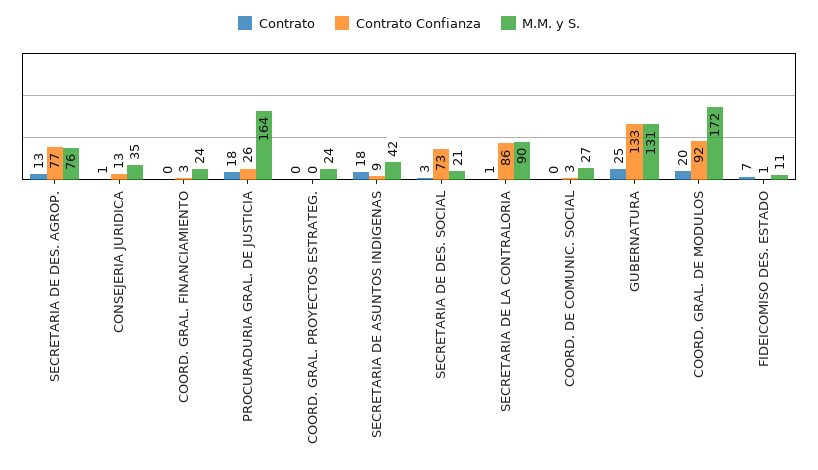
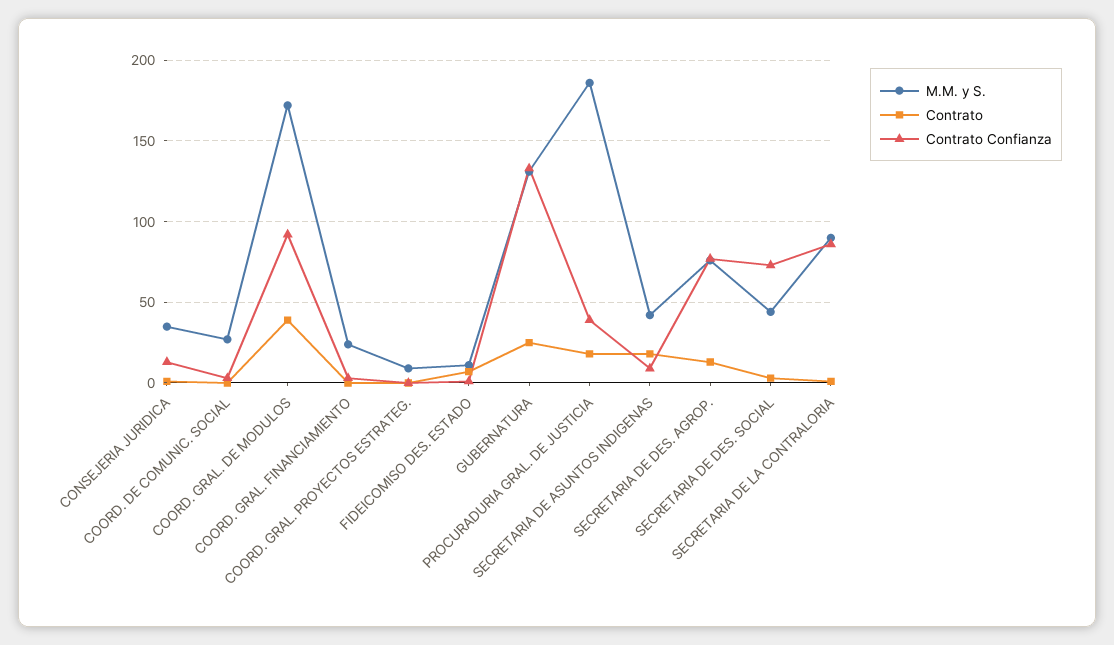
  {
    "Contrato": {
      "SECRETARIA DE DES. AGROP.": 13,
      "CONSEJERIA JURIDICA": 1,
      "COORD. GRAL. FINANCIAMIENTO": 0,
      "PROCURADURIA GRAL. DE JUSTICIA": 18,
      "COORD. GRAL. PROYECTOS ESTRATEG.": 0,
      "SECRETARIA DE ASUNTOS INDIGENAS": 18,
      "SECRETARIA DE DES. SOCIAL": 3,
      "SECRETARIA DE LA CONTRALORIA": 1,
      "COORD. DE COMUNIC. SOCIAL": 0,
      "GUBERNATURA": 25,
-     "COORD. GRAL. DE MODULOS": 20,
+     "COORD. GRAL. DE MODULOS": 40,
      "FIDEICOMISO DES. ESTADO": 7
    },
    "Contrato Confianza": {
      "SECRETARIA DE DES. AGROP.": 77,
      "CONSEJERIA JURIDICA": 13,
      "COORD. GRAL. FINANCIAMIENTO": 3,
-     "PROCURADURIA GRAL. DE JUSTICIA": 26,
+     "PROCURADURIA GRAL. DE JUSTICIA": 40,
      "COORD. GRAL. PROYECTOS ESTRATEG.": 0,
      "SECRETARIA DE ASUNTOS INDIGENAS": 9,
      "SECRETARIA DE DES. SOCIAL": 73,
      "SECRETARIA DE LA CONTRALORIA": 86,
      "COORD. DE COMUNIC. SOCIAL": 3,
      "GUBERNATURA": 133,
      "COORD. GRAL. DE MODULOS": 92,
      "FIDEICOMISO DES. ESTADO": 1
    },
    "M.M. y S.": {
      "SECRETARIA DE DES. AGROP.": 76,
      "CONSEJERIA JURIDICA": 35,
      "COORD. GRAL. FINANCIAMIENTO": 24,
-     "PROCURADURIA GRAL. DE JUSTICIA": 164,
+     "PROCURADURIA GRAL. DE JUSTICIA": 185,
-     "COORD. GRAL. PROYECTOS ESTRATEG.": 24,
+     "COORD. GRAL. PROYECTOS ESTRATEG.": 10,
      "SECRETARIA DE ASUNTOS INDIGENAS": 42,
-     "SECRETARIA DE DES. SOCIAL": 21,
+     "SECRETARIA DE DES. SOCIAL": 45,
      "SECRETARIA DE LA CONTRALORIA": 90,
      "COORD. DE COMUNIC. SOCIAL": 27,
      "GUBERNATURA": 131,
      "COORD. GRAL. DE MODULOS": 172,
      "FIDEICOMISO DES. ESTADO": 11
    }
  }

